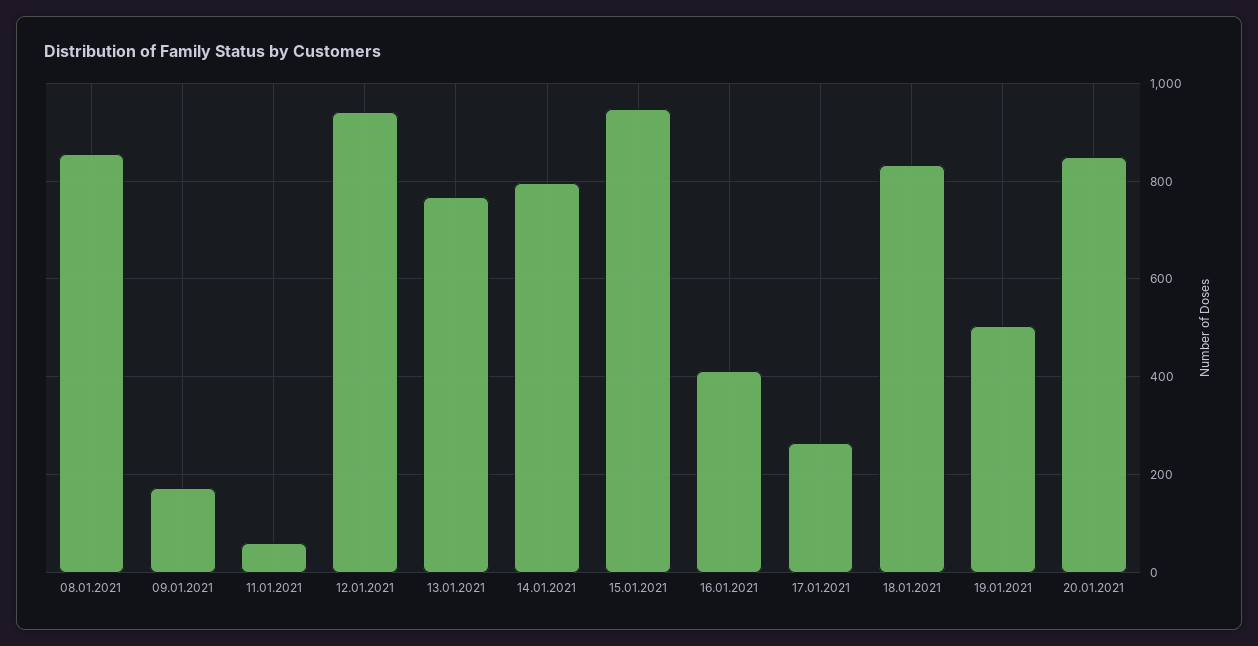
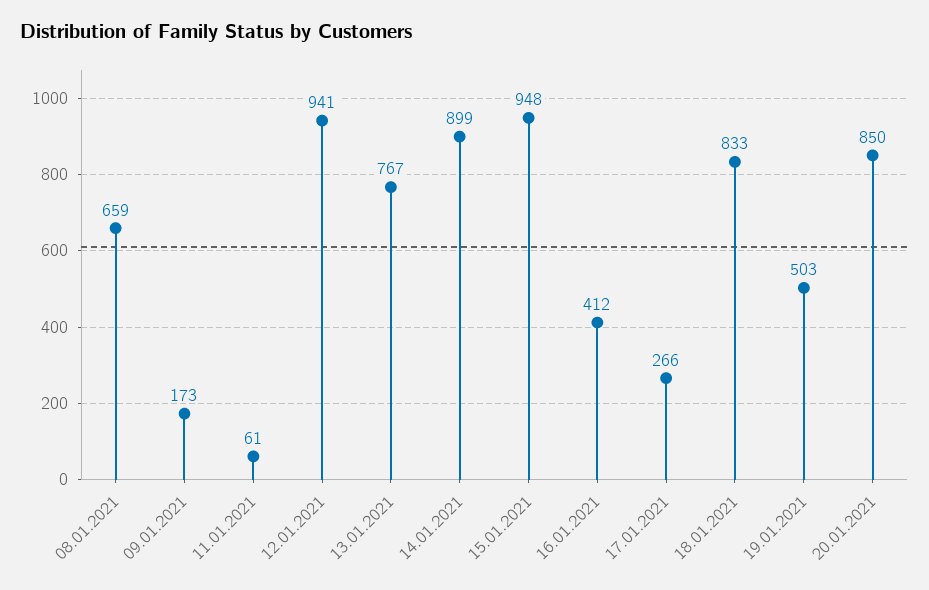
  {
-   "08.01.2021": 860,
+   "08.01.2021": 659,
    "09.01.2021": 173,
    "11.01.2021": 61,
    "12.01.2021": 941,
    "13.01.2021": 767,
-   "14.01.2021": 800,
+   "14.01.2021": 899,
    "15.01.2021": 948,
    "16.01.2021": 412,
    "17.01.2021": 266,
    "18.01.2021": 833,
    "19.01.2021": 503,
    "20.01.2021": 850
  }

